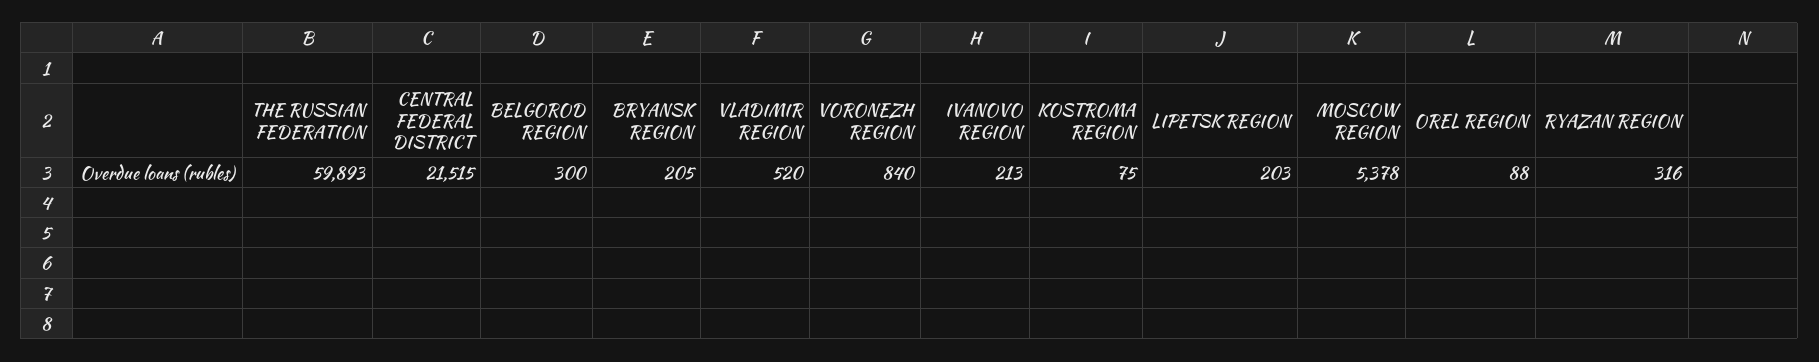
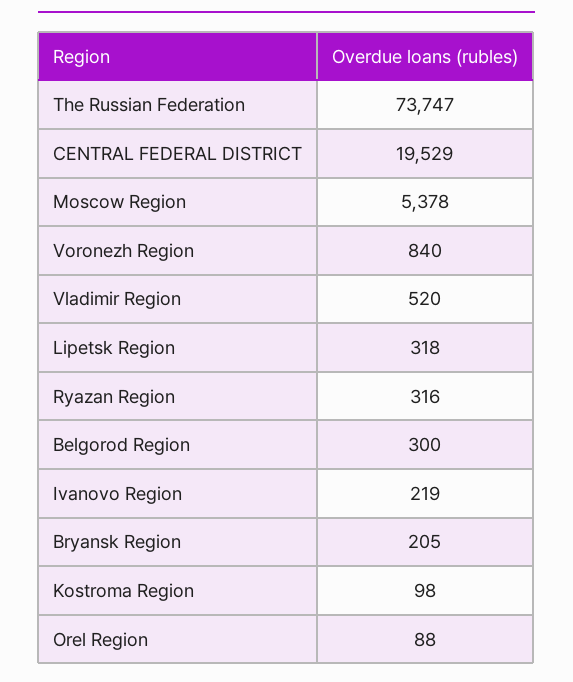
  {
-   "THE RUSSIAN FEDERATION": 59893,
+   "THE RUSSIAN FEDERATION": 73747,
-   "CENTRAL FEDERAL DISTRICT": 21515,
+   "CENTRAL FEDERAL DISTRICT": 19529,
    "BELGOROD REGION": 300,
    "BRYANSK REGION": 205,
    "VLADIMIR REGION": 520,
    "VORONEZH REGION": 840,
-   "IVANOVO REGION": 213,
+   "IVANOVO REGION": 219,
-   "KOSTROMA REGION": 75,
+   "KOSTROMA REGION": 98,
-   "LIPETSK REGION": 203,
+   "LIPETSK REGION": 318,
    "MOSCOW REGION": 5378,
    "OREL REGION": 88,
    "RYAZAN REGION": 316
  }

